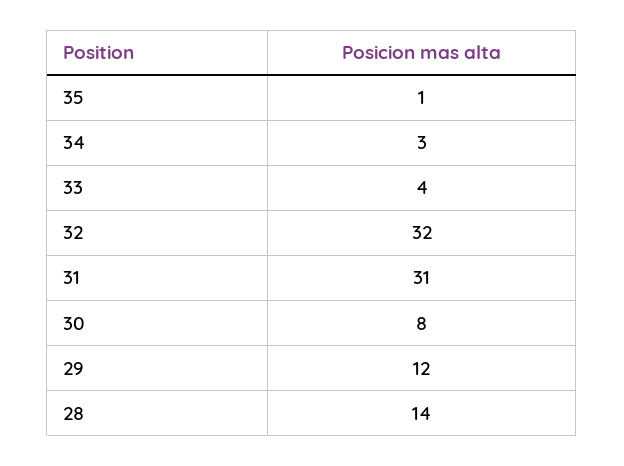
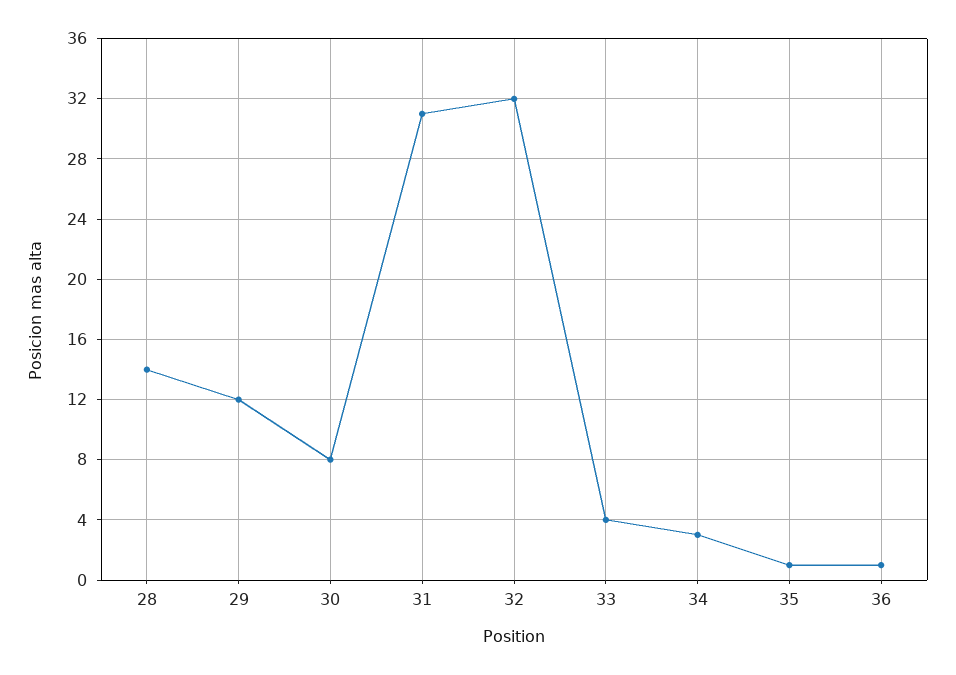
  {
    "35": 1,
    "34": 3,
    "33": 4,
    "32": 32,
    "31": 31,
    "30": 8,
    "29": 12,
-   "28": 14
+   "28": 14,
+   "36": 1
  }

